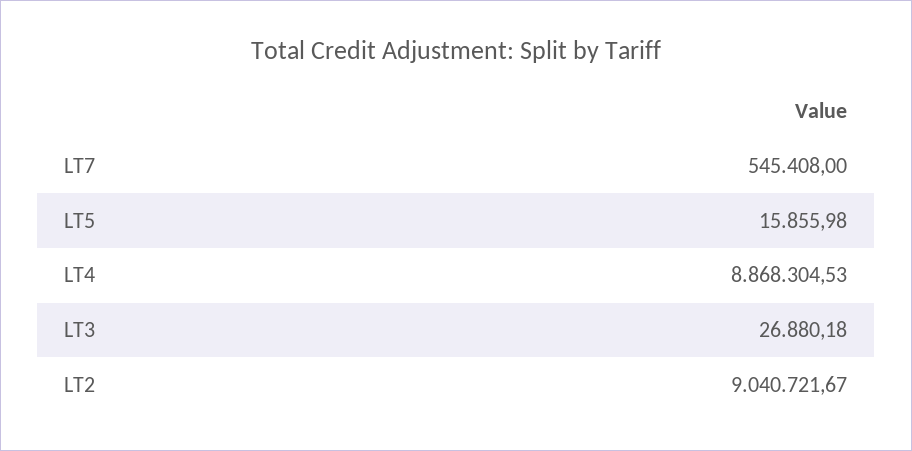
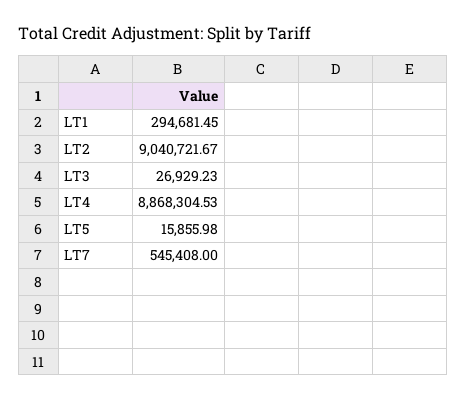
  {
    "LT7": 545408,
    "LT5": 15855.98,
    "LT4": 8868304.53,
-   "LT3": 26880.18,
+   "LT3": 26929.23,
-   "LT2": 9040721.67
+   "LT2": 9040721.67,
+   "LT1": 294681.45
  }

